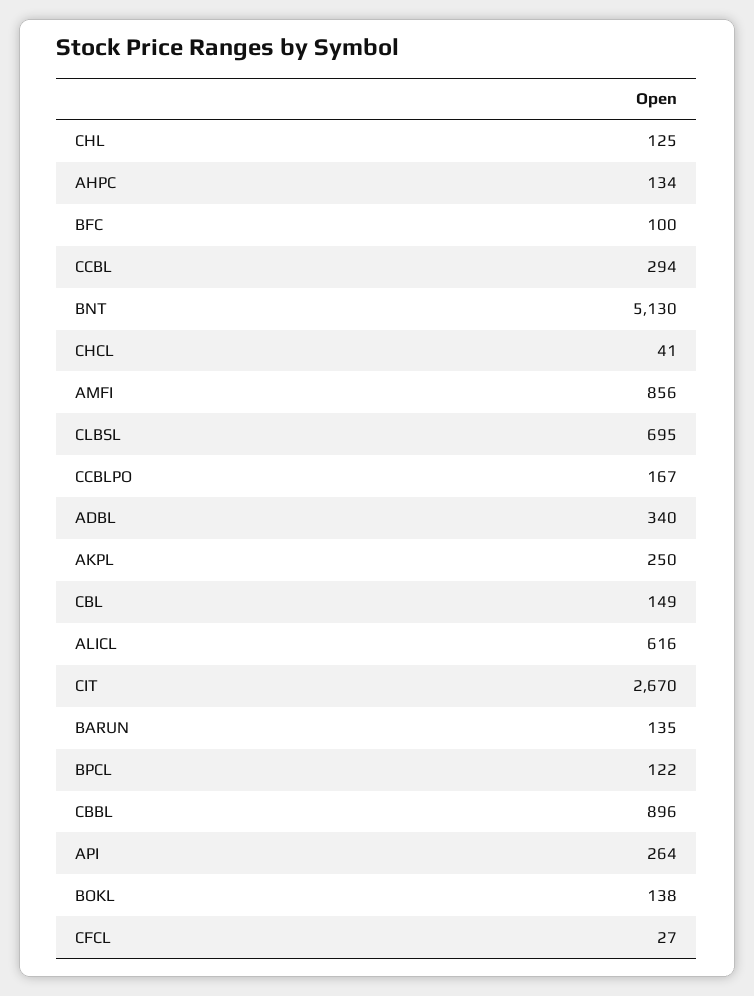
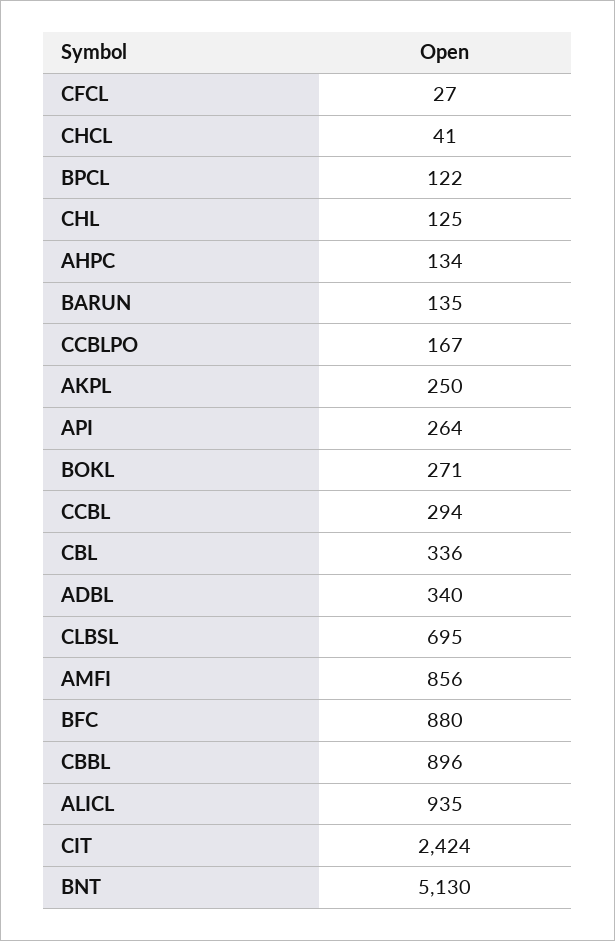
  {
    "CHL": 125,
    "AHPC": 134,
-   "BFC": 100,
+   "BFC": 880,
    "CCBL": 294,
    "BNT": 5130,
    "CHCL": 41,
    "AMFI": 856,
    "CLBSL": 695,
    "CCBLPO": 167,
    "ADBL": 340,
    "AKPL": 250,
-   "CBL": 149,
+   "CBL": 336,
-   "ALICL": 616,
+   "ALICL": 935,
-   "CIT": 2670,
+   "CIT": 2424,
    "BARUN": 135,
    "BPCL": 122,
    "CBBL": 896,
    "API": 264,
-   "BOKL": 138,
+   "BOKL": 271,
    "CFCL": 27
  }

